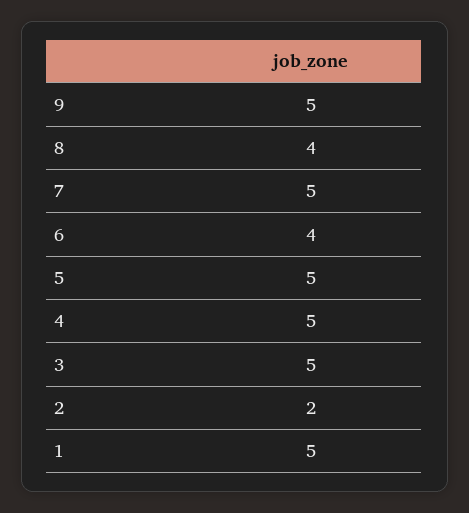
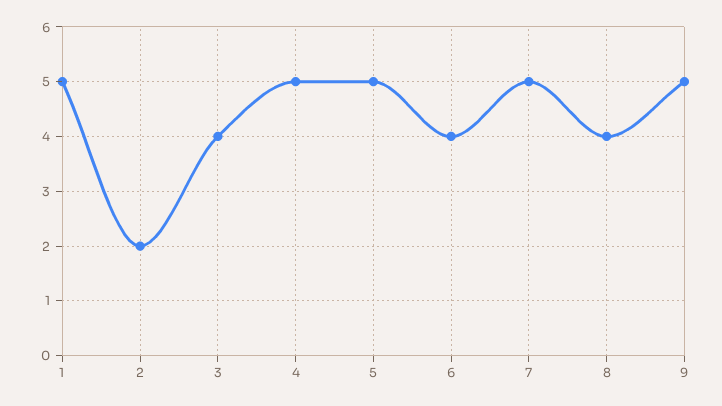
  {
    "9": 5,
    "8": 4,
    "7": 5,
    "6": 4,
    "5": 5,
    "4": 5,
-   "3": 5,
+   "3": 4,
    "2": 2,
    "1": 5
  }

